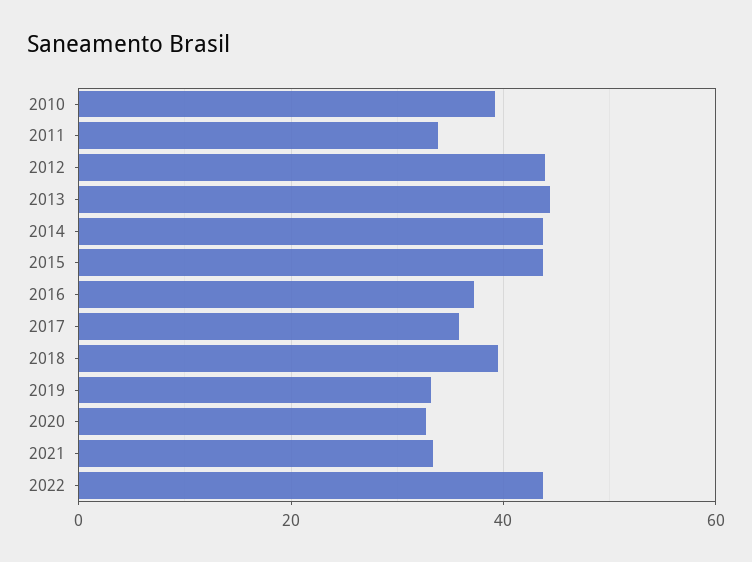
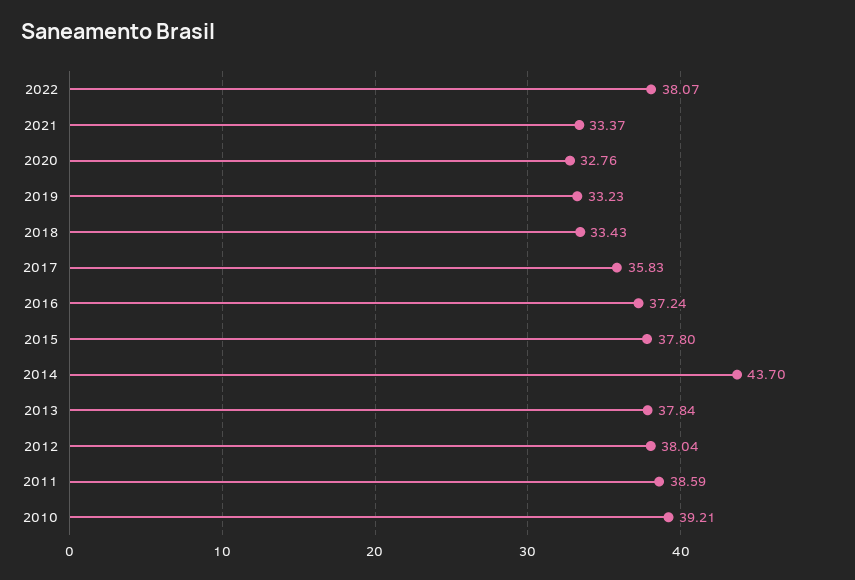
  {
    "2010": 39.21,
-   "2011": 34,
+   "2011": 38.59,
-   "2012": 44,
+   "2012": 38.04,
-   "2013": 44,
+   "2013": 37.84,
    "2014": 43.7,
-   "2015": 44,
+   "2015": 37.8,
    "2016": 37.24,
    "2017": 35.83,
-   "2018": 40,
+   "2018": 33.43,
    "2019": 33.23,
    "2020": 32.76,
    "2021": 33.37,
-   "2022": 44
+   "2022": 38.07
  }

